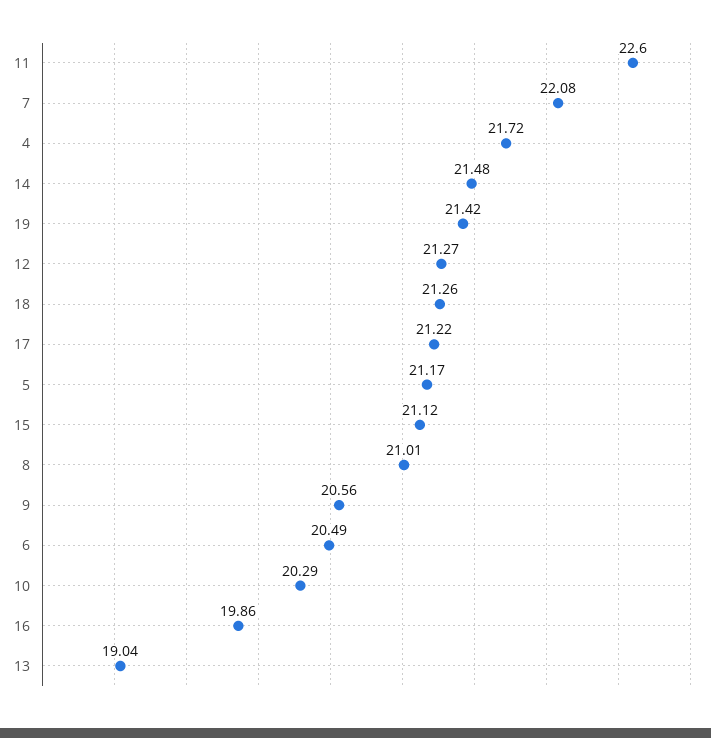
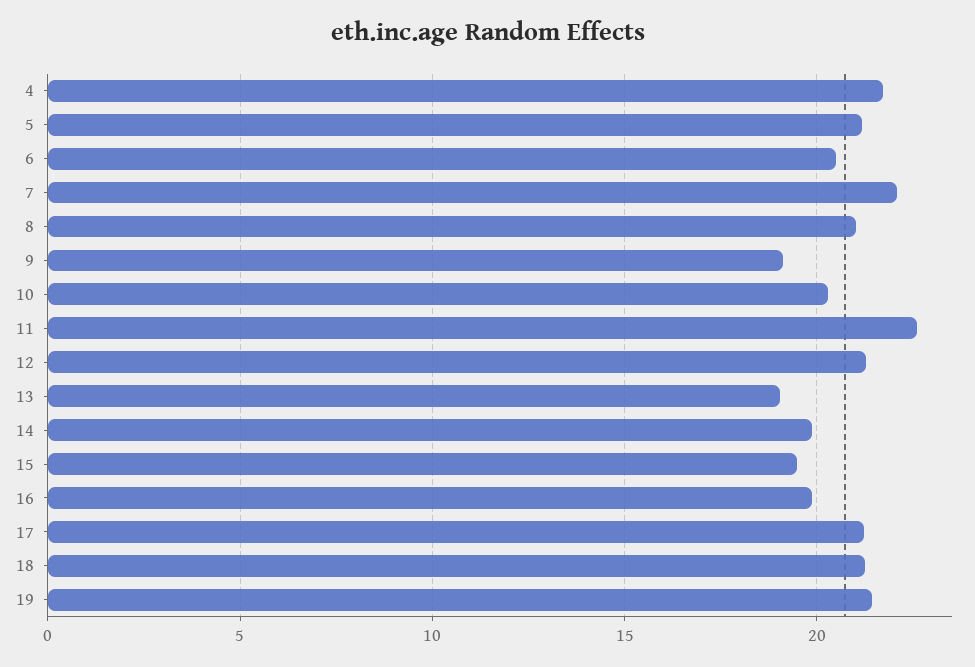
  {
    "11": 22.6,
    "7": 22.08,
    "4": 21.72,
-   "14": 21.48,
+   "14": 20,
    "19": 21.42,
    "12": 21.27,
    "18": 21.26,
    "17": 21.22,
    "5": 21.17,
-   "15": 21.12,
+   "15": 19.5,
    "8": 21.01,
-   "9": 20.56,
+   "9": 19,
    "6": 20.49,
    "10": 20.29,
    "16": 19.86,
    "13": 19.04
  }

